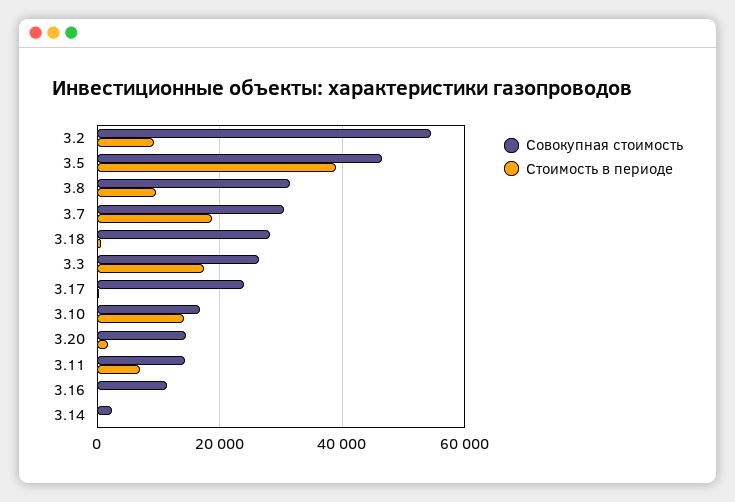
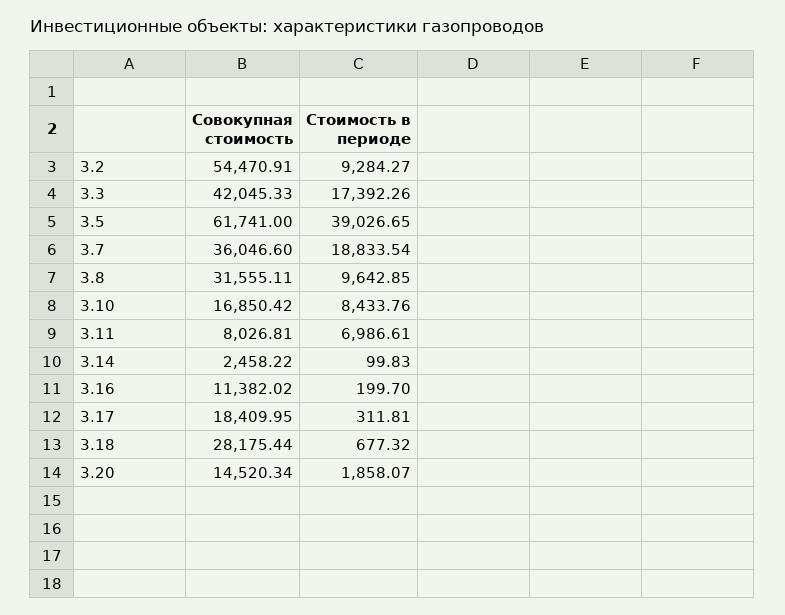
  {
    "Совокупная стоимость": {
      "3.2": 54470.91,
-     "3.5": 46000,
+     "3.5": 61741,
      "3.8": 31555.11,
-     "3.7": 30000,
+     "3.7": 36046.6,
      "3.18": 28175.44,
-     "3.3": 26000,
+     "3.3": 42045.33,
-     "3.17": 24000,
+     "3.17": 18409.95,
      "3.10": 16850.42,
      "3.20": 14520.34,
-     "3.11": 14000,
+     "3.11": 8026.81,
      "3.16": 11382.02,
      "3.14": 2458.22
    },
    "Стоимость в периоде": {
      "3.2": 9284.27,
      "3.5": 39026.65,
      "3.8": 9642.85,
      "3.7": 18833.54,
      "3.18": 677.32,
      "3.3": 17392.26,
      "3.17": 311.81,
-     "3.10": 14000,
+     "3.10": 8433.76,
      "3.20": 1858.07,
      "3.11": 6986.61,
      "3.16": 199.7,
      "3.14": 99.83
    }
  }

